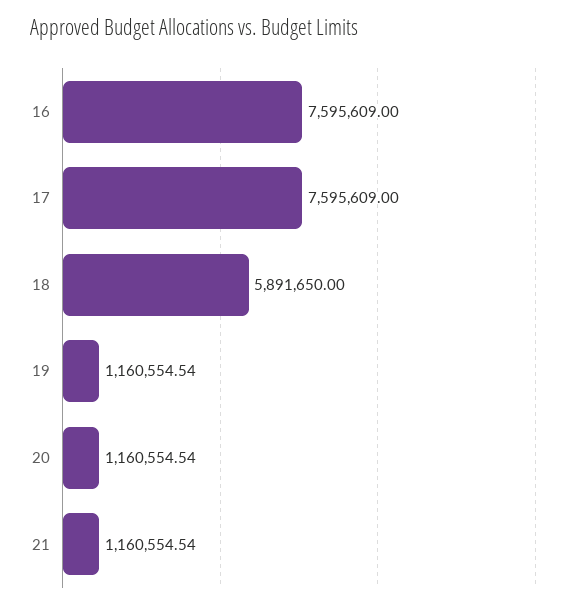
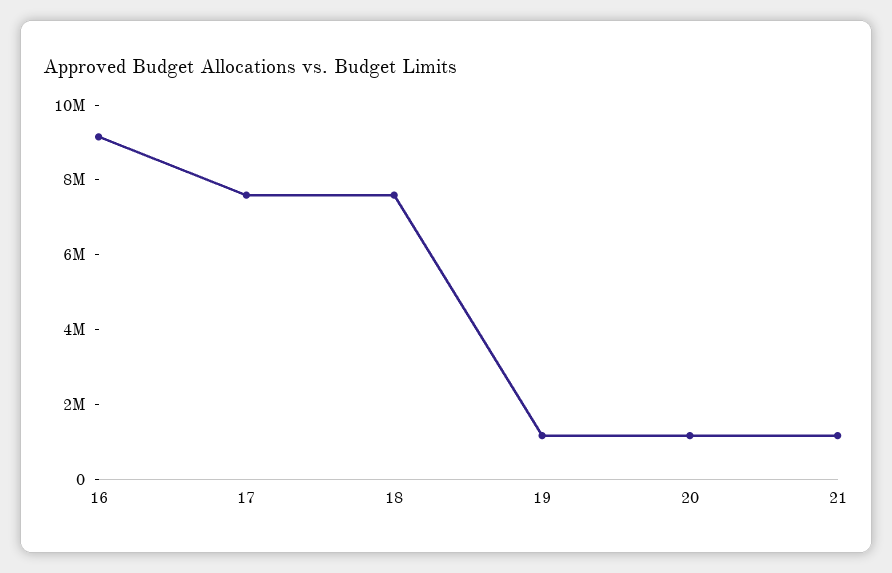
  {
-   "16": 7595609,
+   "16": 9000000,
    "17": 7595609,
-   "18": 5891650,
+   "18": 7500000,
    "19": 1160554.54,
    "20": 1160554.54,
    "21": 1160554.54
  }

